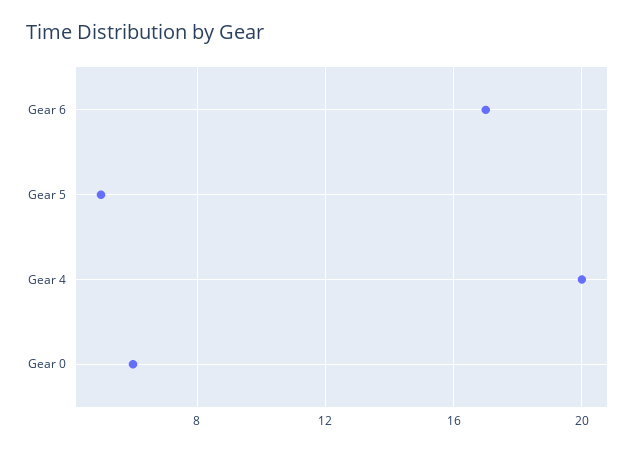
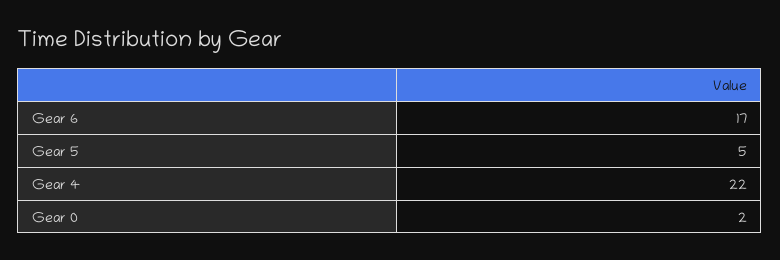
  {
    "Gear 6": 17,
    "Gear 5": 5,
-   "Gear 4": 20,
+   "Gear 4": 22,
-   "Gear 0": 6
+   "Gear 0": 2
  }

